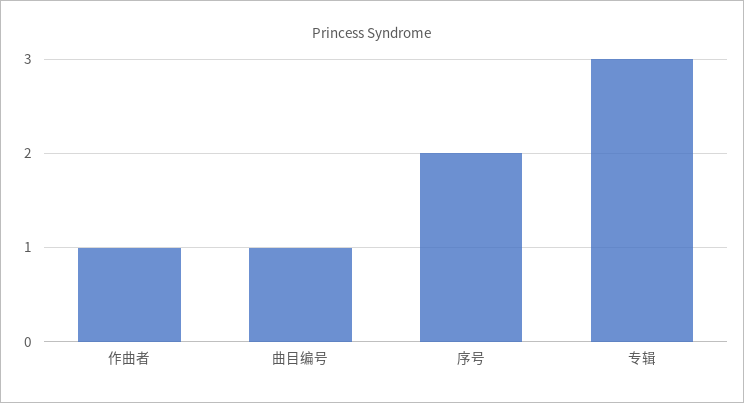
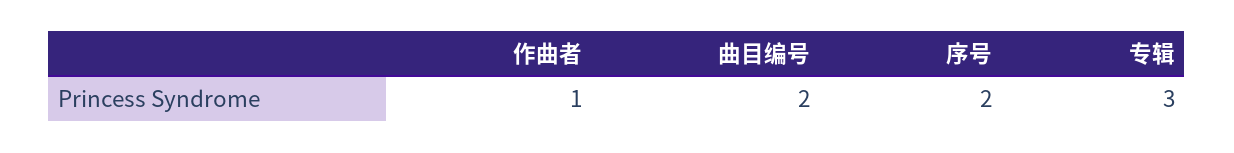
  {
    "作曲者": 1,
-   "曲目编号": 1,
+   "曲目编号": 2,
    "序号": 2,
    "专辑": 3
  }

